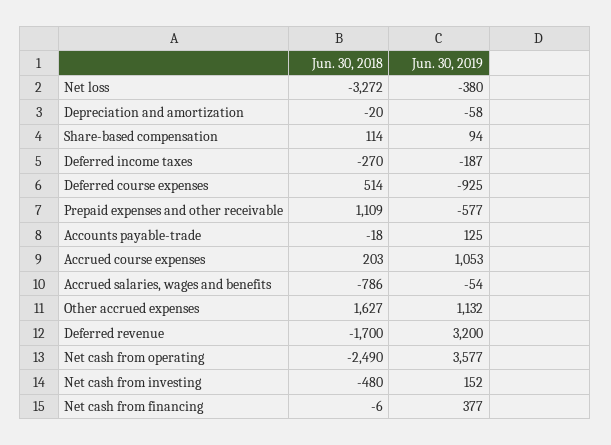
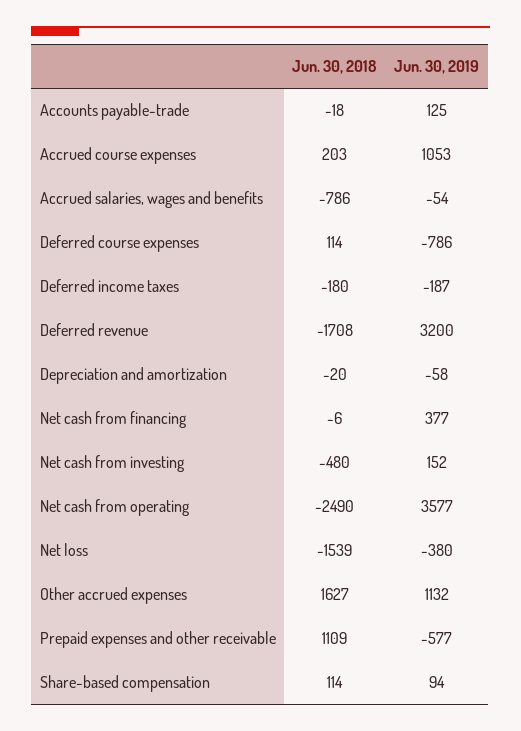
  {
    "Jun. 30, 2018": {
-     "Net loss": -3272,
+     "Net loss": -1539,
      "Depreciation and amortization": -20,
      "Share-based compensation": 114,
-     "Deferred income taxes": -270,
+     "Deferred income taxes": -180,
-     "Deferred course expenses": 514,
+     "Deferred course expenses": 114,
      "Prepaid expenses and other receivable": 1109,
      "Accounts payable-trade": -18,
      "Accrued course expenses": 203,
      "Accrued salaries, wages and benefits": -786,
      "Other accrued expenses": 1627,
-     "Deferred revenue": -1700,
+     "Deferred revenue": -1708,
      "Net cash from operating": -2490,
      "Net cash from investing": -480,
      "Net cash from financing": -6
    },
    "Jun. 30, 2019": {
      "Net loss": -380,
      "Depreciation and amortization": -58,
      "Share-based compensation": 94,
      "Deferred income taxes": -187,
-     "Deferred course expenses": -925,
+     "Deferred course expenses": -786,
      "Prepaid expenses and other receivable": -577,
      "Accounts payable-trade": 125,
      "Accrued course expenses": 1053,
      "Accrued salaries, wages and benefits": -54,
      "Other accrued expenses": 1132,
      "Deferred revenue": 3200,
      "Net cash from operating": 3577,
      "Net cash from investing": 152,
      "Net cash from financing": 377
    }
  }

